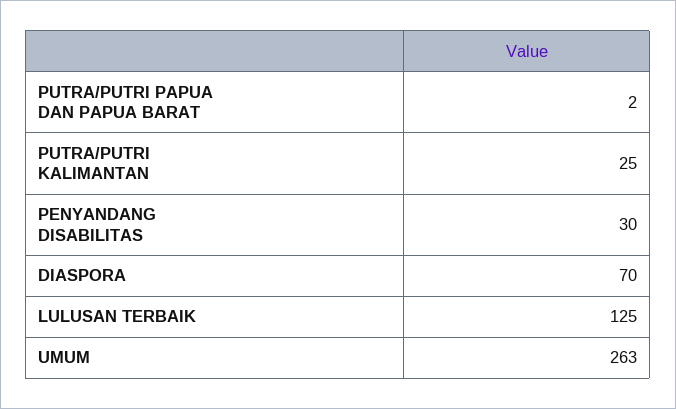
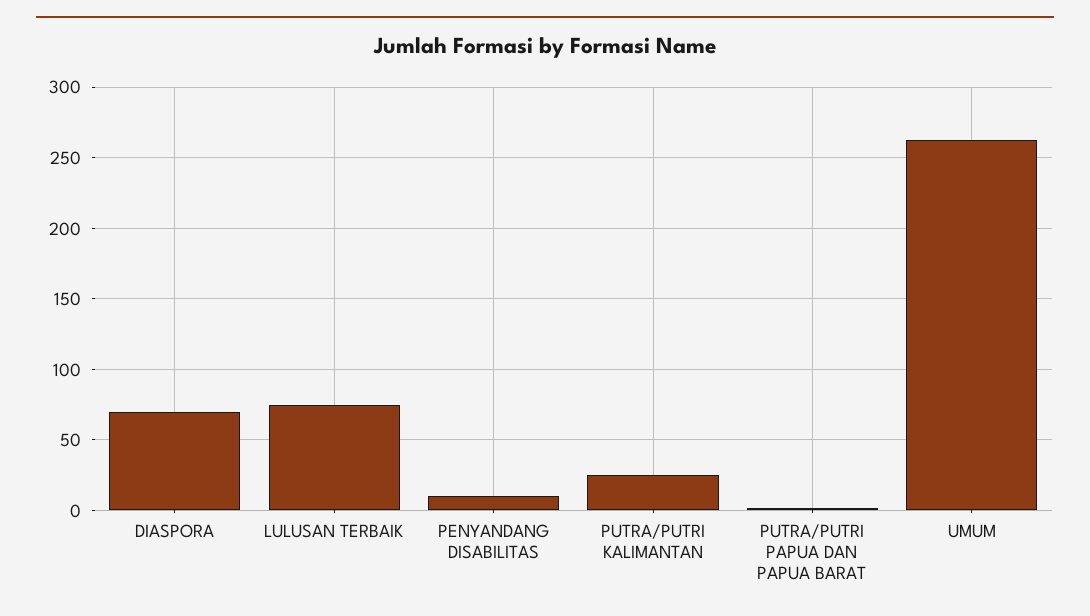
  {
    "PUTRA/PUTRI PAPUA DAN PAPUA BARAT": 2,
    "PUTRA/PUTRI KALIMANTAN": 25,
-   "PENYANDANG DISABILITAS": 30,
+   "PENYANDANG DISABILITAS": 10,
    "DIASPORA": 70,
-   "LULUSAN TERBAIK": 125,
+   "LULUSAN TERBAIK": 75,
    "UMUM": 263
  }

